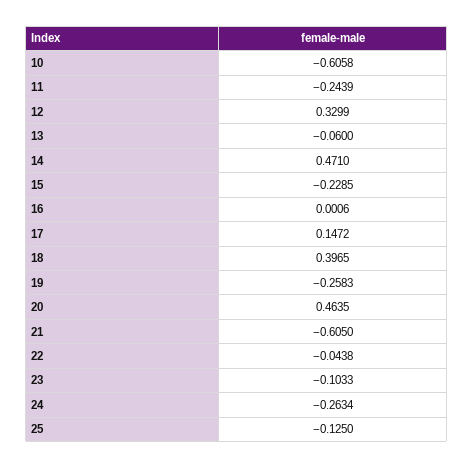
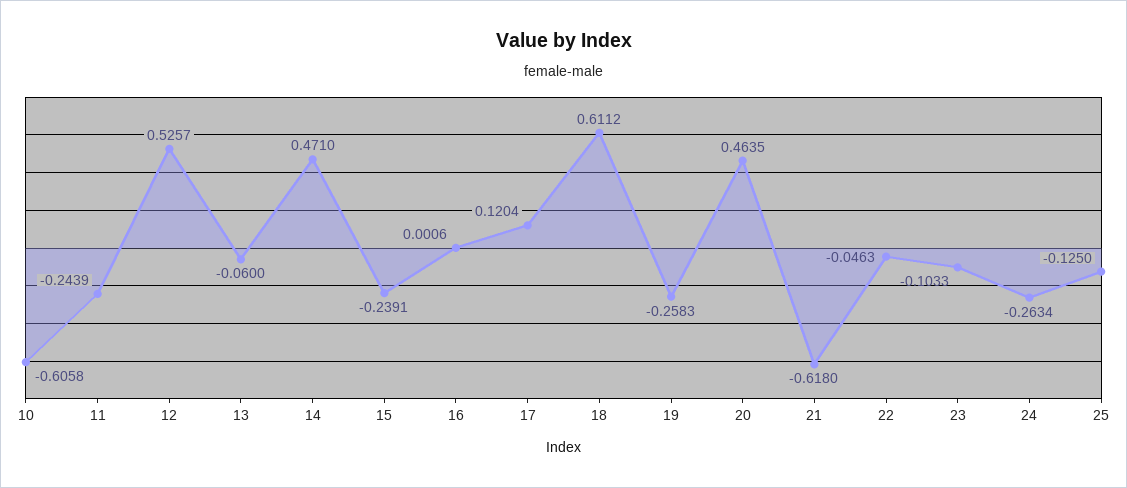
  {
    "10": -0.6058,
    "11": -0.2439,
-   "12": 0.3299,
+   "12": 0.5257,
    "13": -0.06,
    "14": 0.471,
-   "15": -0.2285,
+   "15": -0.2391,
    "16": 0.0006,
-   "17": 0.1472,
+   "17": 0.1204,
-   "18": 0.3965,
+   "18": 0.6112,
    "19": -0.2583,
    "20": 0.4635,
-   "21": -0.605,
+   "21": -0.618,
-   "22": -0.0438,
+   "22": -0.0463,
    "23": -0.1033,
    "24": -0.2634,
    "25": -0.125
  }

